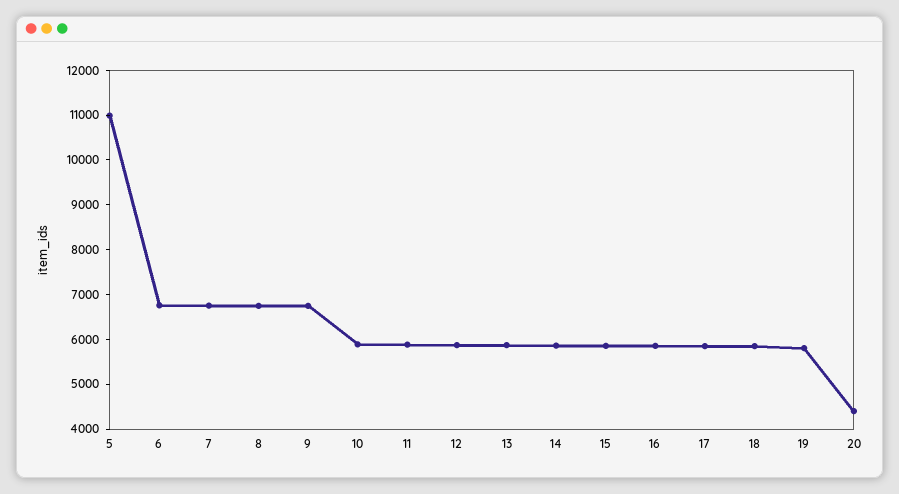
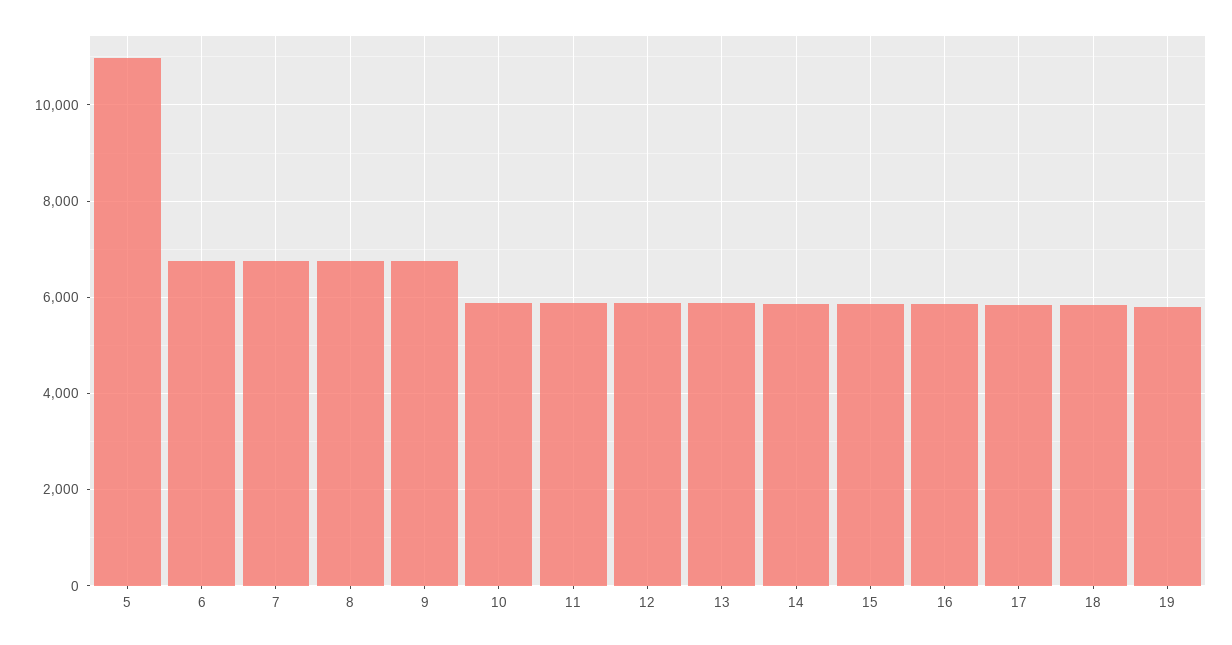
  {
    "5": 11000,
    "6": 6800,
    "7": 6800,
    "8": 6800,
    "9": 6800,
    "10": 5800,
    "11": 5800,
    "12": 5800,
    "13": 5800,
    "14": 5800,
    "15": 5800,
    "16": 5800,
    "17": 5800,
    "18": 5800,
-   "19": 5800,
+   "19": 5800
-   "20": 4400
  }

